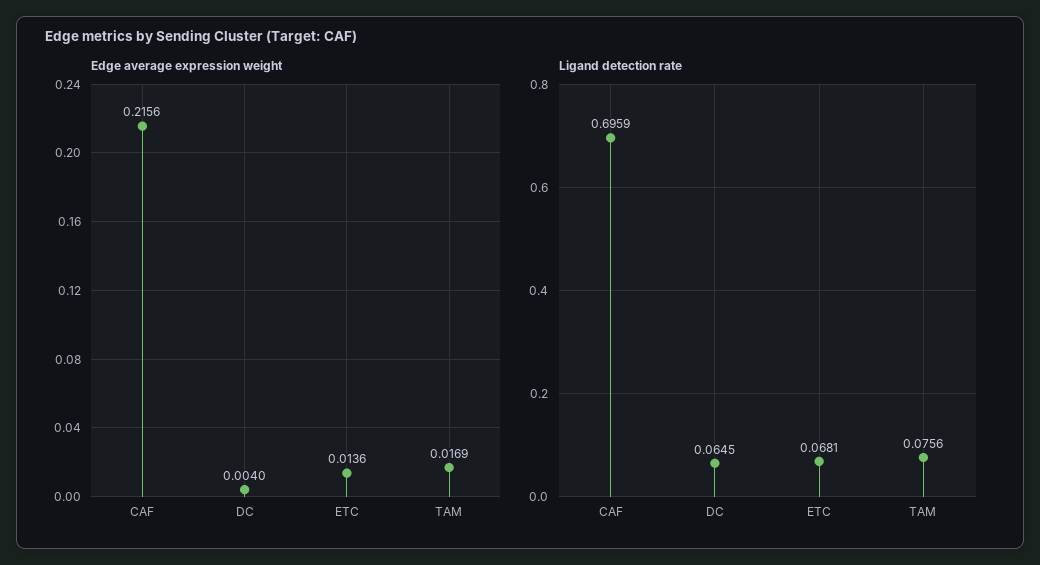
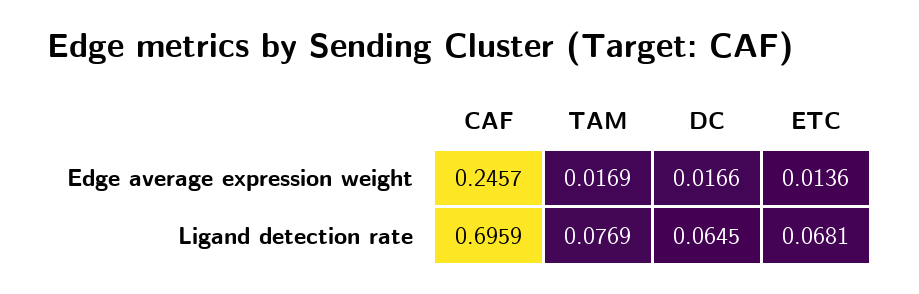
  {
    "Edge average expression weight": {
-     "CAF": 0.2156,
+     "CAF": 0.2457,
-     "DC": 0.004,
+     "DC": 0.0166,
      "ETC": 0.0136,
      "TAM": 0.0169
    },
    "Ligand detection rate": {
      "CAF": 0.6959,
      "DC": 0.0645,
      "ETC": 0.0681,
-     "TAM": 0.0756
+     "TAM": 0.0769
    }
  }

